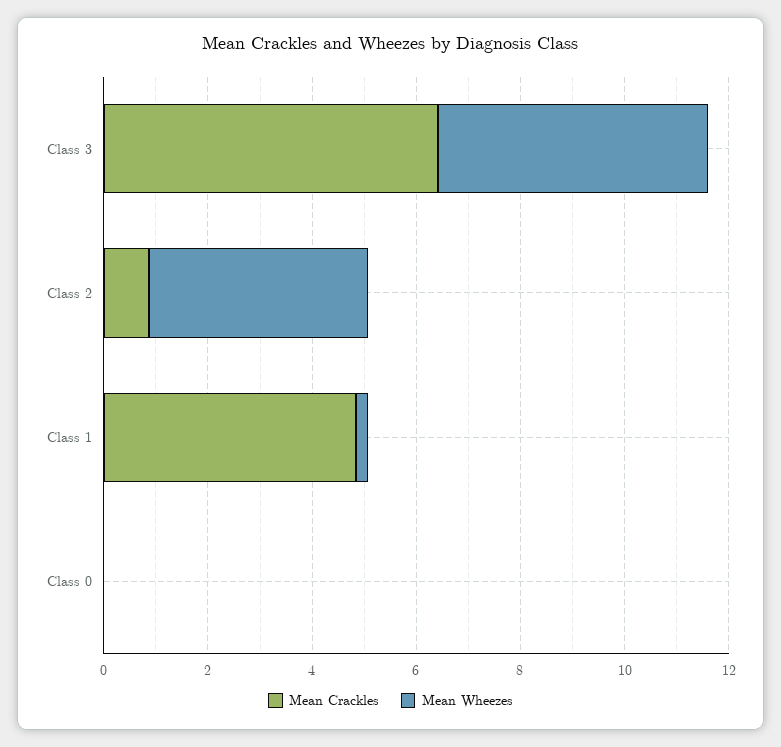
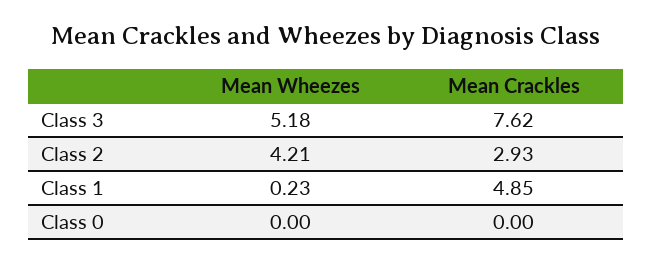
  {
    "Mean Crackles": {
-     "Class 3": 6.5,
+     "Class 3": 7.62,
-     "Class 2": 1,
+     "Class 2": 2.93,
      "Class 1": 4.85,
      "Class 0": 0
    },
    "Mean Wheezes": {
      "Class 3": 5.18,
      "Class 2": 4.21,
      "Class 1": 0.23,
      "Class 0": 0
    }
  }

